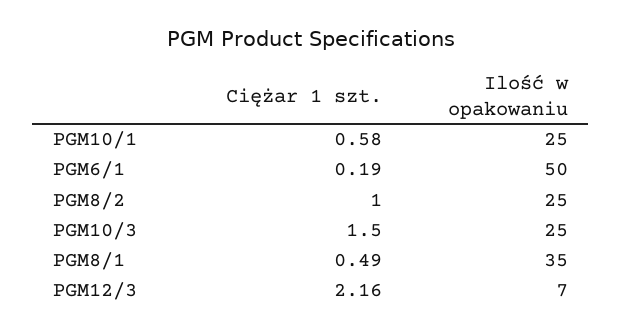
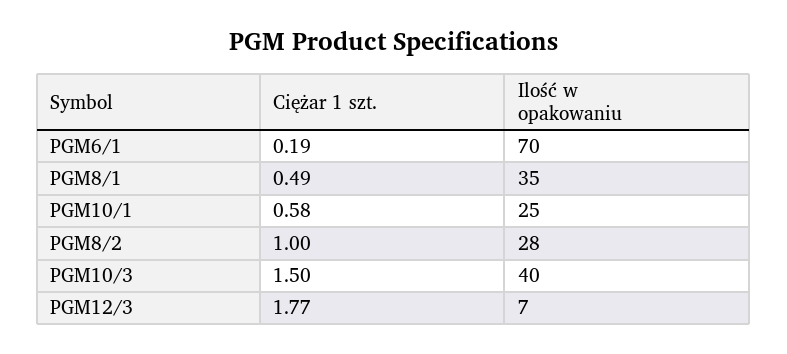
  {
    "Ciężar 1 szt.": {
      "PGM10/1": 0.58,
      "PGM6/1": 0.19,
      "PGM8/2": 1,
      "PGM10/3": 1.5,
      "PGM8/1": 0.49,
-     "PGM12/3": 2.16
+     "PGM12/3": 1.77
    },
    "Ilość w opakowaniu": {
      "PGM10/1": 25,
-     "PGM6/1": 50,
+     "PGM6/1": 70,
-     "PGM8/2": 25,
+     "PGM8/2": 28,
-     "PGM10/3": 25,
+     "PGM10/3": 40,
      "PGM8/1": 35,
      "PGM12/3": 7
    }
  }

